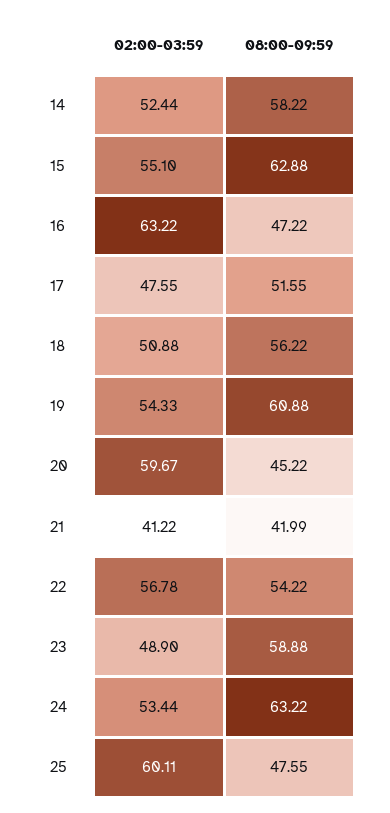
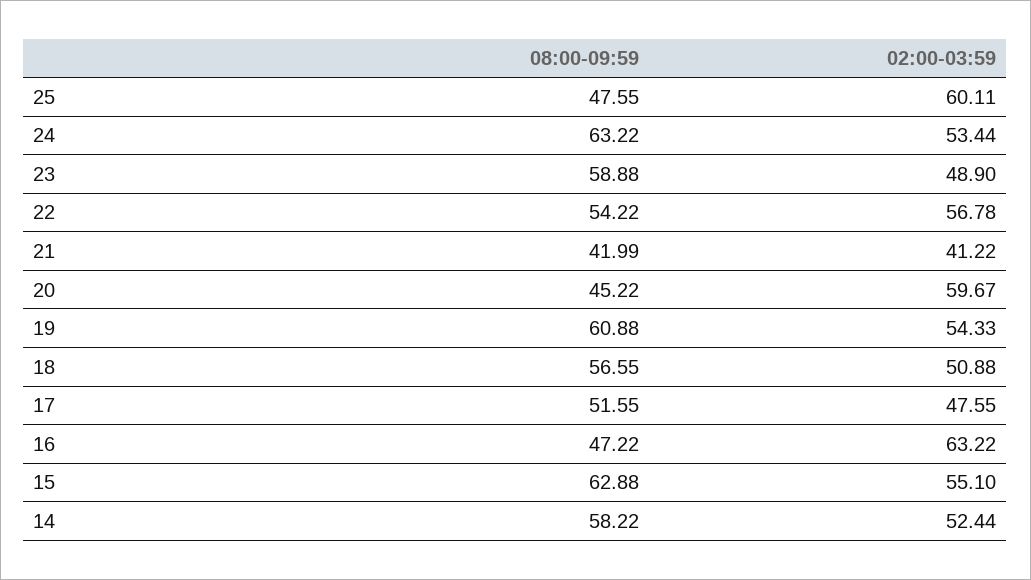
  {
    "02:00-03:59": {
      "14": 52.44,
      "15": 55.1,
      "16": 63.22,
      "17": 47.55,
      "18": 50.88,
      "19": 54.33,
      "20": 59.67,
      "21": 41.22,
      "22": 56.78,
      "23": 48.9,
      "24": 53.44,
      "25": 60.11
    },
    "08:00-09:59": {
      "14": 58.22,
      "15": 62.88,
      "16": 47.22,
      "17": 51.55,
-     "18": 56.22,
+     "18": 56.55,
      "19": 60.88,
      "20": 45.22,
      "21": 41.99,
      "22": 54.22,
      "23": 58.88,
      "24": 63.22,
      "25": 47.55
    }
  }

